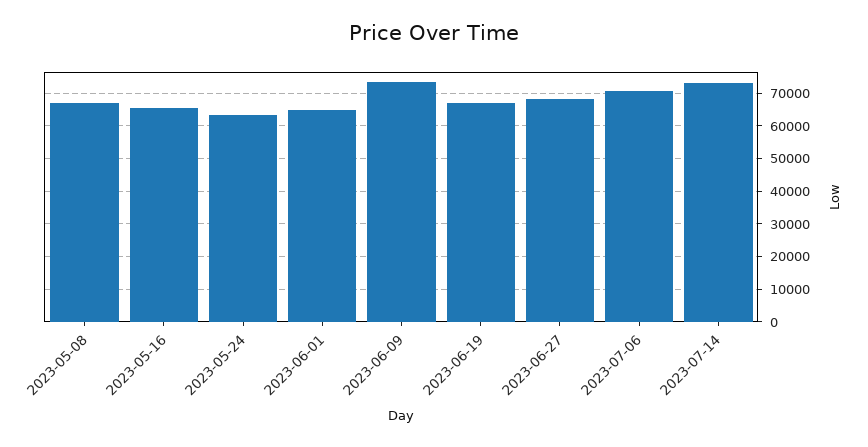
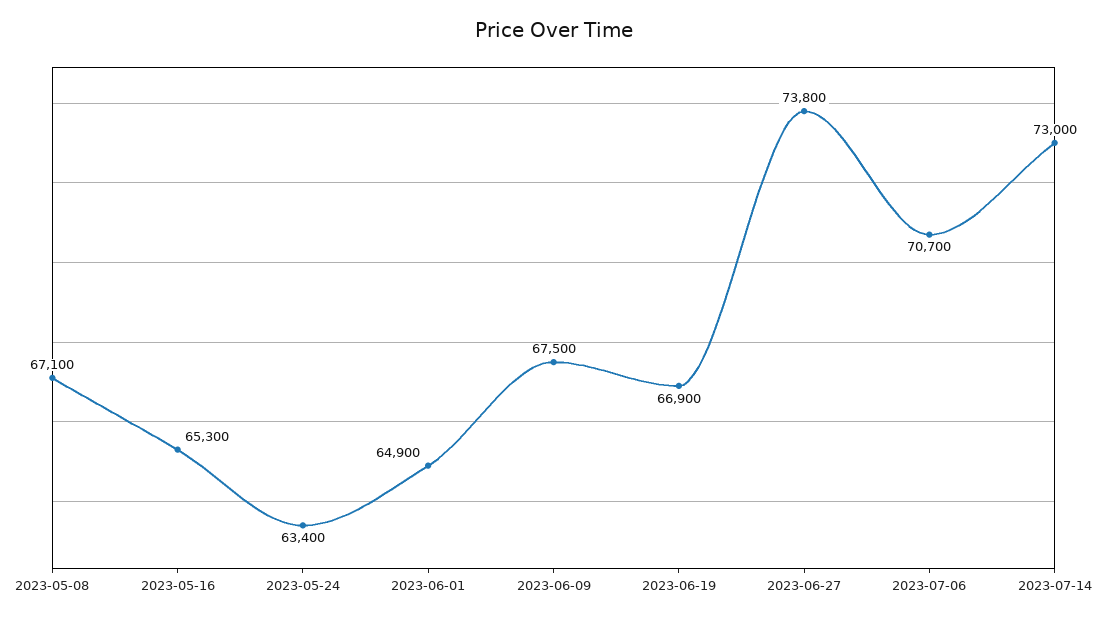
  {
    "2023-05-08": 67100,
    "2023-05-16": 65300,
    "2023-05-24": 63400,
    "2023-06-01": 64900,
-   "2023-06-09": 74000,
+   "2023-06-09": 67500,
    "2023-06-19": 66900,
-   "2023-06-27": 68000,
+   "2023-06-27": 73800,
    "2023-07-06": 70700,
    "2023-07-14": 73000
  }

